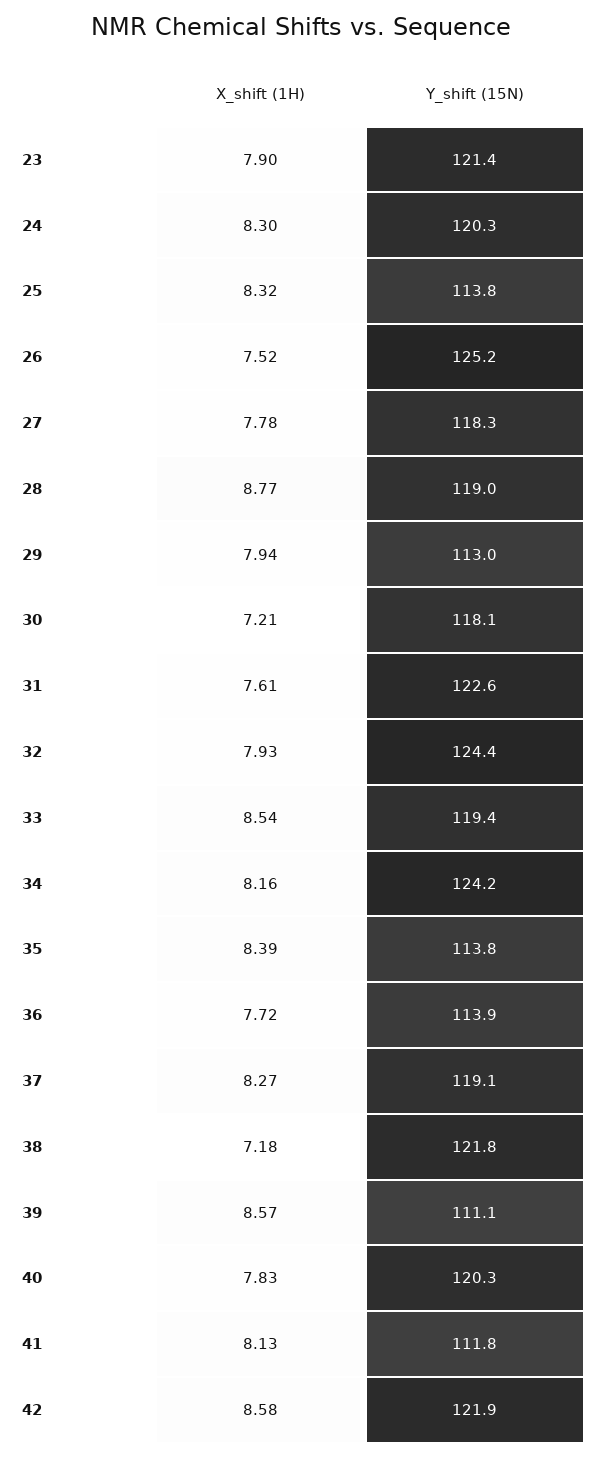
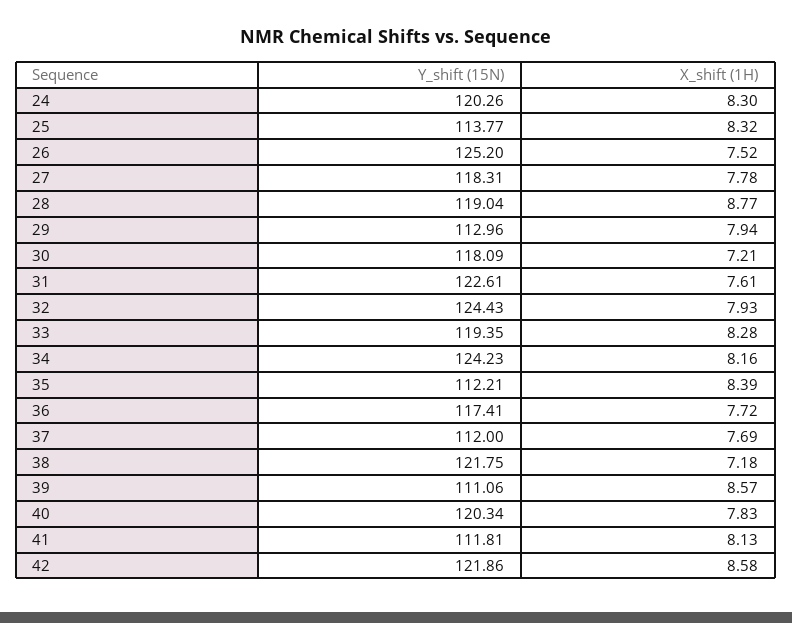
  {
    "X_shift (1H)": {
-     "23": 7.9,
      "24": 8.3,
      "25": 8.32,
      "26": 7.52,
      "27": 7.78,
      "28": 8.77,
      "29": 7.94,
      "30": 7.21,
      "31": 7.61,
      "32": 7.93,
-     "33": 8.54,
+     "33": 8.28,
      "34": 8.16,
      "35": 8.39,
      "36": 7.72,
-     "37": 8.27,
+     "37": 7.69,
      "38": 7.18,
      "39": 8.57,
      "40": 7.83,
      "41": 8.13,
      "42": 8.58
    },
    "Y_shift (15N)": {
-     "23": 121.4,
      "24": 120.26,
      "25": 113.77,
      "26": 125.2,
      "27": 118.31,
      "28": 119.04,
      "29": 112.96,
      "30": 118.09,
      "31": 122.61,
      "32": 124.43,
      "33": 119.35,
      "34": 124.23,
-     "35": 113.8,
+     "35": 112.21,
-     "36": 113.9,
+     "36": 117.41,
-     "37": 119.1,
+     "37": 112,
      "38": 121.75,
      "39": 111.06,
      "40": 120.34,
      "41": 111.81,
      "42": 121.86
    }
  }

